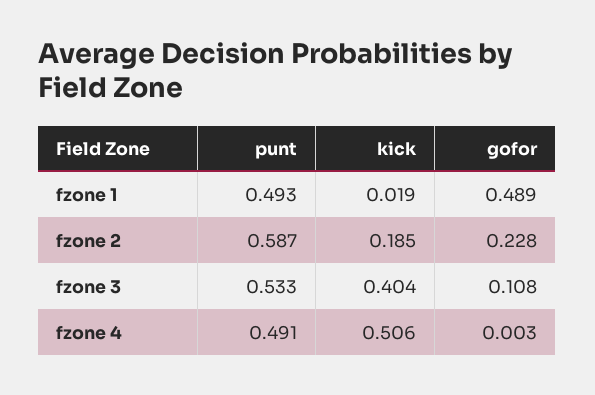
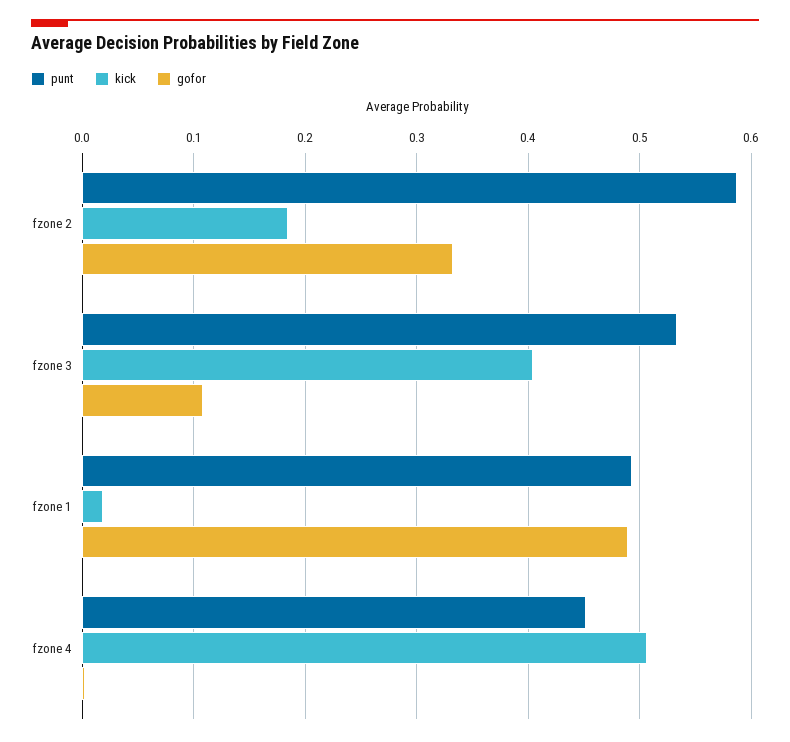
  {
    "punt": {
      "fzone 1": 0.493,
      "fzone 2": 0.587,
      "fzone 3": 0.533,
-     "fzone 4": 0.491
+     "fzone 4": 0.45
    },
    "kick": {
      "fzone 1": 0.019,
      "fzone 2": 0.185,
      "fzone 3": 0.404,
      "fzone 4": 0.506
    },
    "gofor": {
      "fzone 1": 0.489,
-     "fzone 2": 0.228,
+     "fzone 2": 0.33,
      "fzone 3": 0.108,
      "fzone 4": 0.003
    }
  }

